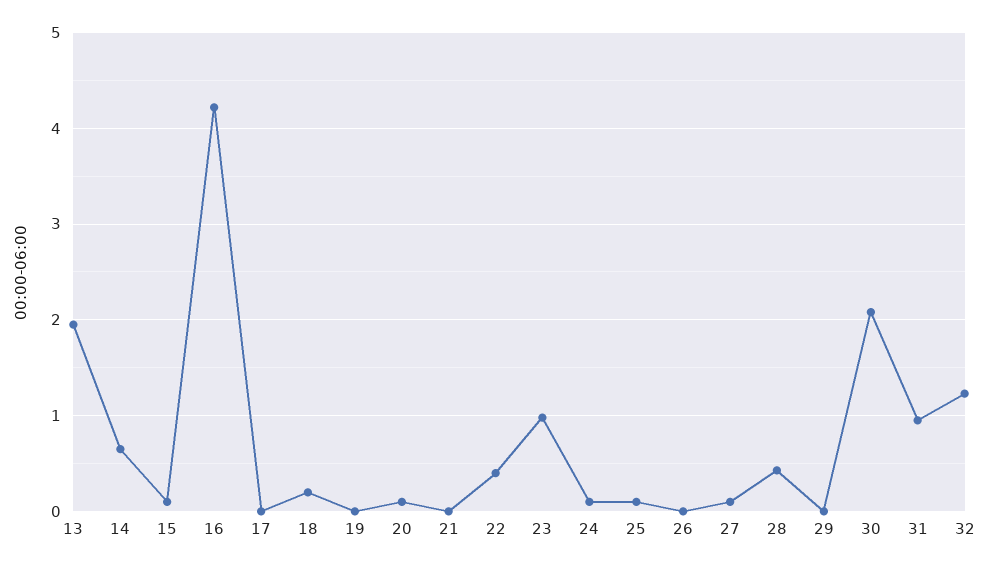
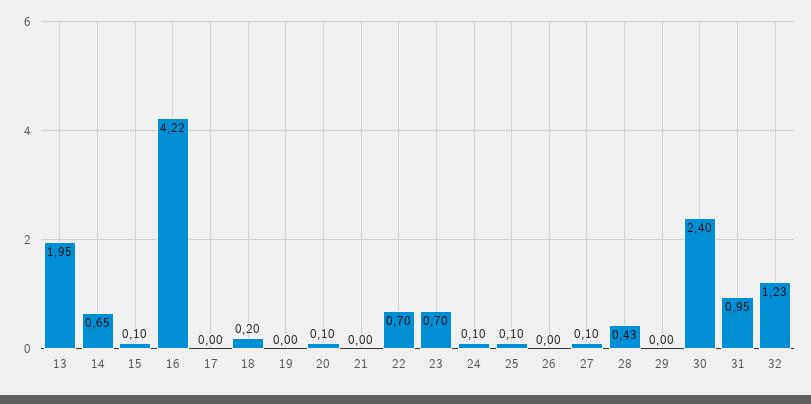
  {
    "13": 1.95,
    "14": 0.65,
    "15": 0.1,
    "16": 4.22,
    "17": 0,
    "18": 0.2,
    "19": 0,
    "20": 0.1,
    "21": 0,
-   "22": 0.4,
+   "22": 0.7,
-   "23": 1,
+   "23": 0.7,
    "24": 0.1,
    "25": 0.1,
    "26": 0,
    "27": 0.1,
    "28": 0.43,
    "29": 0,
-   "30": 2.1,
+   "30": 2.4,
    "31": 0.95,
    "32": 1.23
  }

